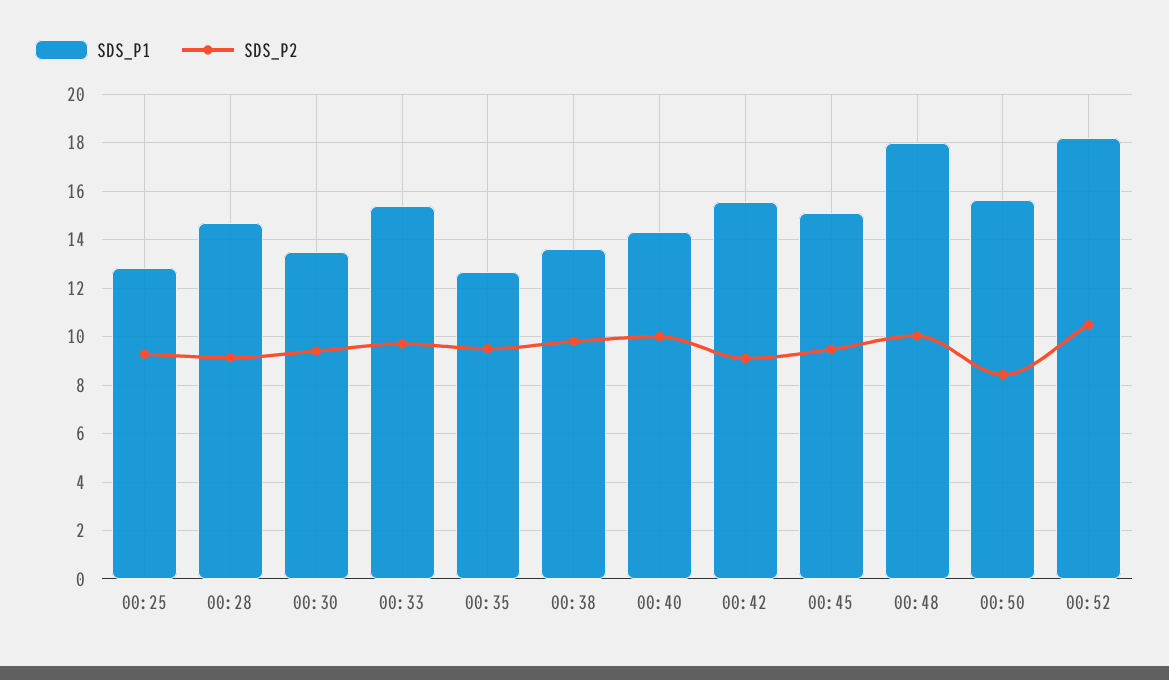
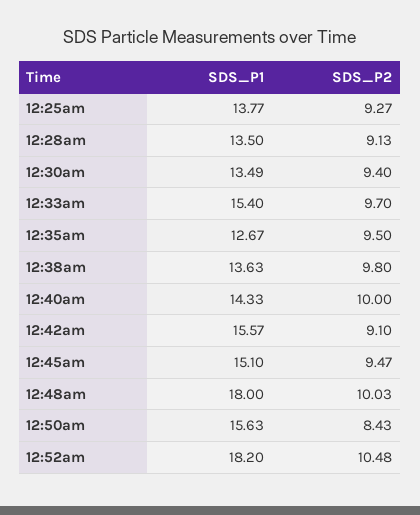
  {
    "SDS_P1": {
-     "00:25": 12.75,
+     "00:25": 13.77,
-     "00:28": 14.75,
+     "00:28": 13.5,
      "00:30": 13.49,
      "00:33": 15.4,
      "00:35": 12.67,
      "00:38": 13.63,
      "00:40": 14.33,
      "00:42": 15.57,
      "00:45": 15.1,
      "00:48": 18,
      "00:50": 15.63,
      "00:52": 18.2
    },
    "SDS_P2": {
      "00:25": 9.27,
      "00:28": 9.13,
      "00:30": 9.4,
      "00:33": 9.7,
      "00:35": 9.5,
      "00:38": 9.8,
      "00:40": 10,
      "00:42": 9.1,
      "00:45": 9.47,
      "00:48": 10.03,
      "00:50": 8.43,
      "00:52": 10.48
    }
  }

